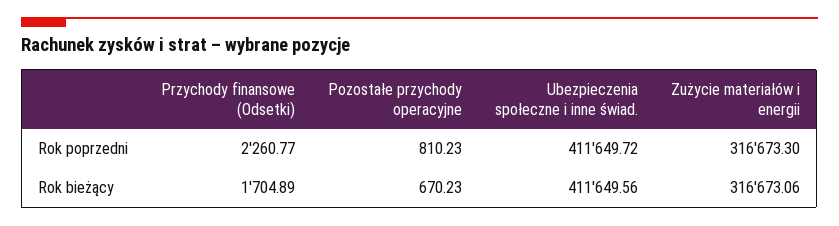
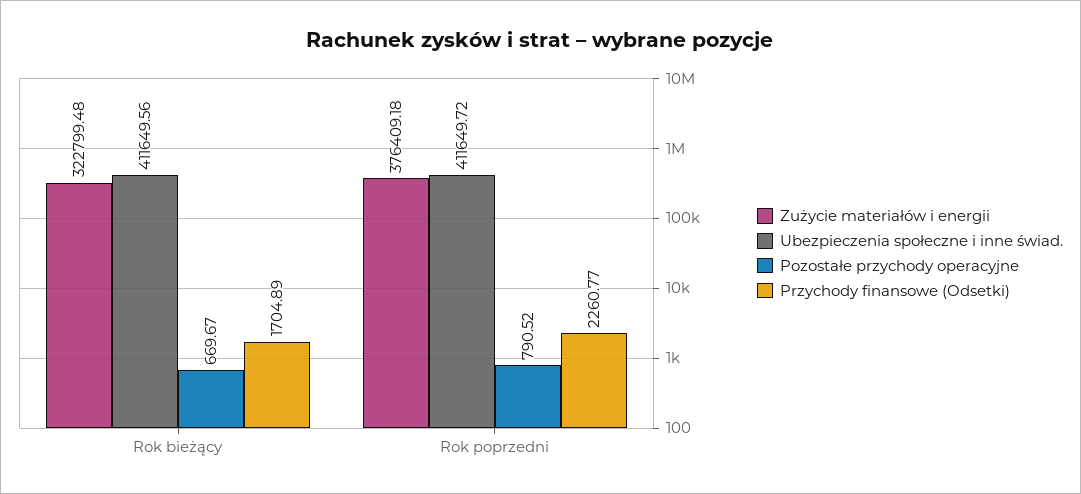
  {
    "Przychody finansowe (Odsetki)": {
      "Rok poprzedni": 2260.77,
      "Rok bieżący": 1704.89
    },
    "Pozostałe przychody operacyjne": {
-     "Rok poprzedni": 810.23,
+     "Rok poprzedni": 790.52,
-     "Rok bieżący": 670.23
+     "Rok bieżący": 669.67
    },
    "Ubezpieczenia społeczne i inne świad.": {
      "Rok poprzedni": 411649.72,
      "Rok bieżący": 411649.56
    },
    "Zużycie materiałów i energii": {
-     "Rok poprzedni": 316673.3,
+     "Rok poprzedni": 376409.18,
-     "Rok bieżący": 316673.06
+     "Rok bieżący": 322799.48
    }
  }

